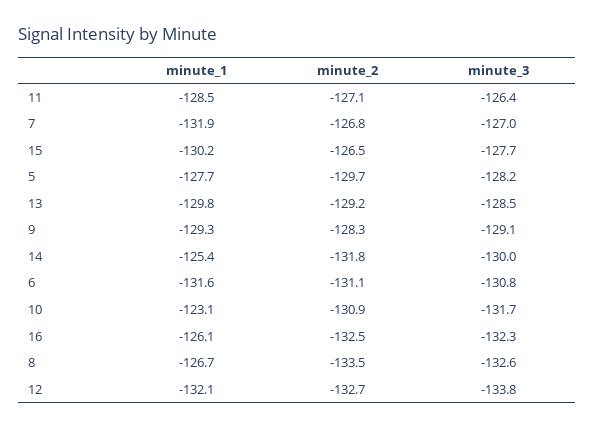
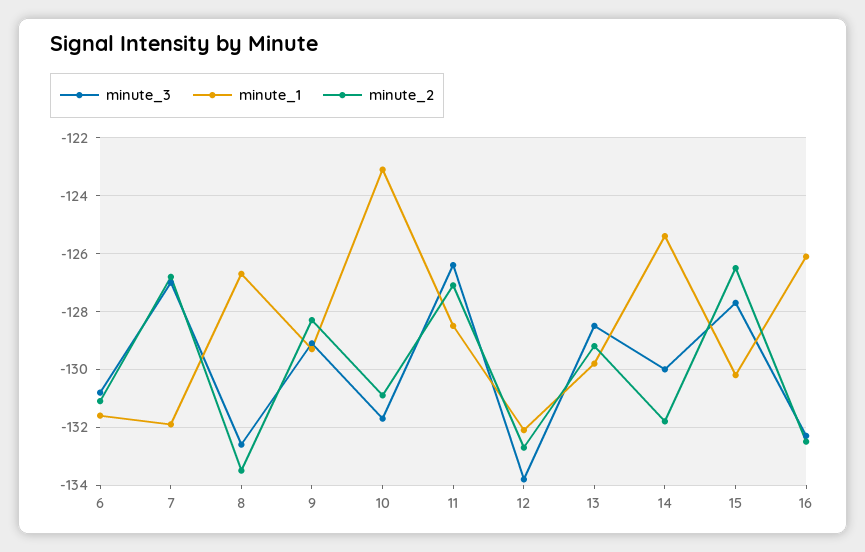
  {
    "minute_1": {
      "11": -128.5,
      "7": -131.9,
      "15": -130.2,
-     "5": -127.7,
      "13": -129.8,
      "9": -129.3,
      "14": -125.4,
      "6": -131.6,
      "10": -123.1,
      "16": -126.1,
      "8": -126.7,
      "12": -132.1
    },
    "minute_2": {
      "11": -127.1,
      "7": -126.8,
      "15": -126.5,
-     "5": -129.7,
      "13": -129.2,
      "9": -128.3,
      "14": -131.8,
      "6": -131.1,
      "10": -130.9,
      "16": -132.5,
      "8": -133.5,
      "12": -132.7
    },
    "minute_3": {
      "11": -126.4,
      "7": -127,
      "15": -127.7,
-     "5": -128.2,
      "13": -128.5,
      "9": -129.1,
      "14": -130,
      "6": -130.8,
      "10": -131.7,
      "16": -132.3,
      "8": -132.6,
      "12": -133.8
    }
  }

